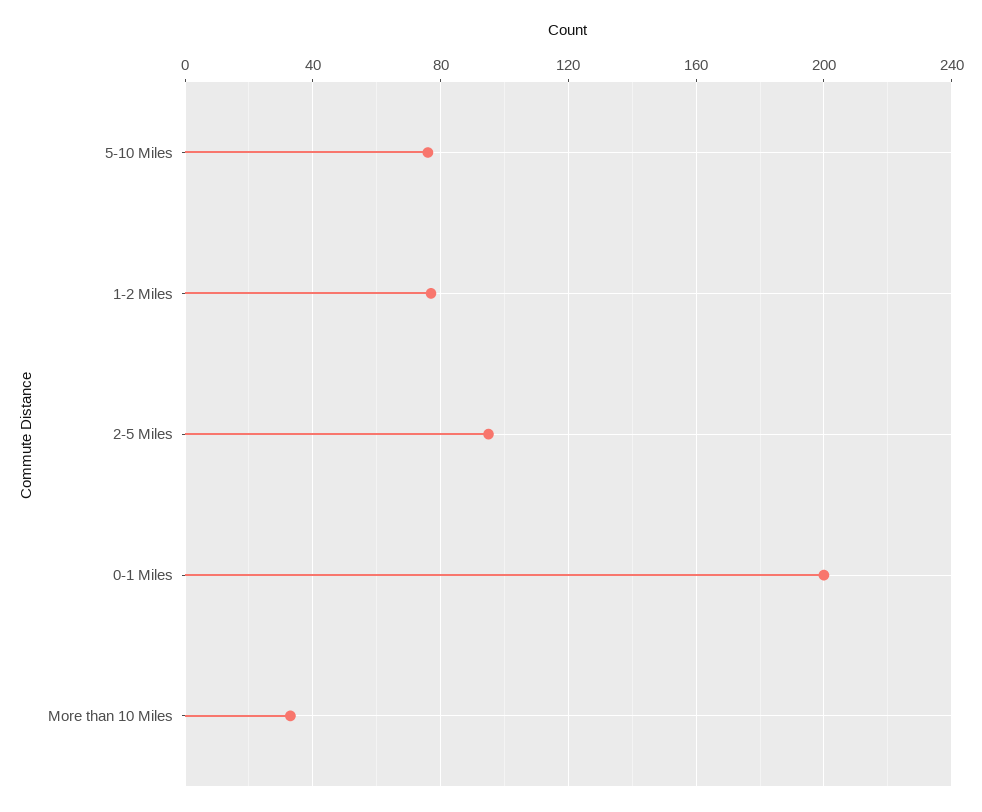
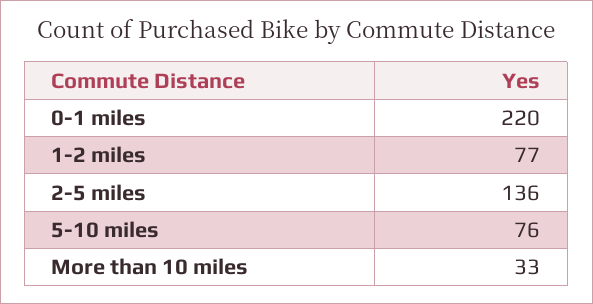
  {
    "5-10 Miles": 76,
    "1-2 Miles": 77,
-   "2-5 Miles": 95,
+   "2-5 Miles": 136,
-   "0-1 Miles": 200,
+   "0-1 Miles": 220,
    "More than 10 Miles": 33
  }

